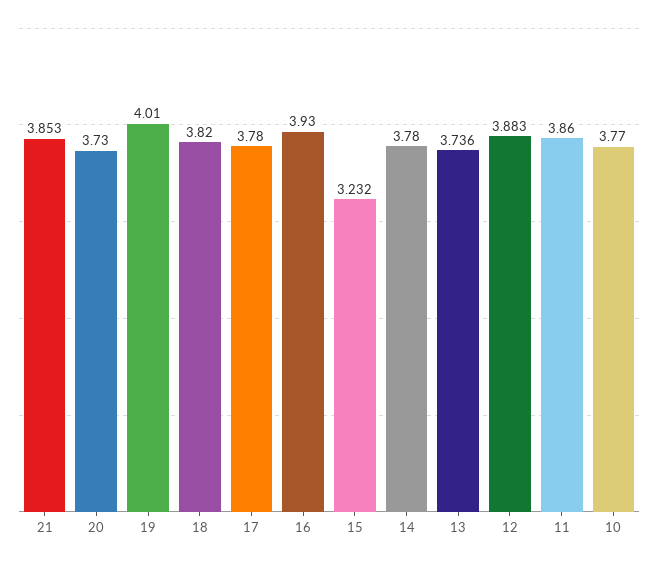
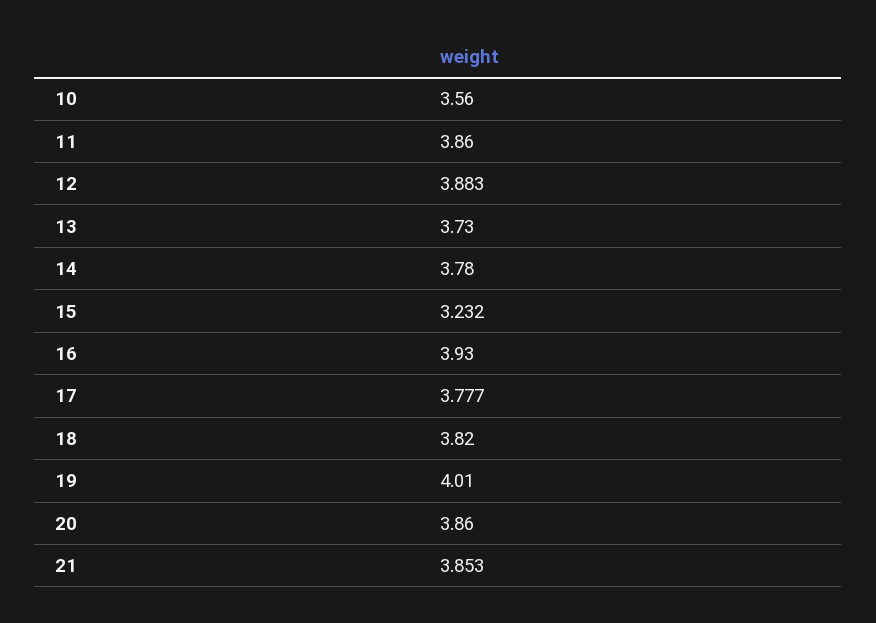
  {
    "21": 3.853,
-   "20": 3.73,
+   "20": 3.86,
    "19": 4.01,
    "18": 3.82,
-   "17": 3.78,
+   "17": 3.777,
    "16": 3.93,
    "15": 3.232,
    "14": 3.78,
-   "13": 3.736,
+   "13": 3.73,
    "12": 3.883,
    "11": 3.86,
-   "10": 3.77
+   "10": 3.56
  }

